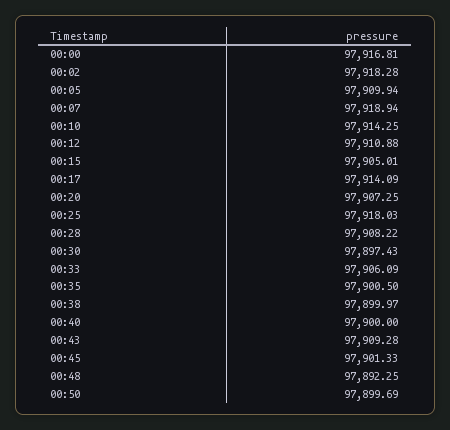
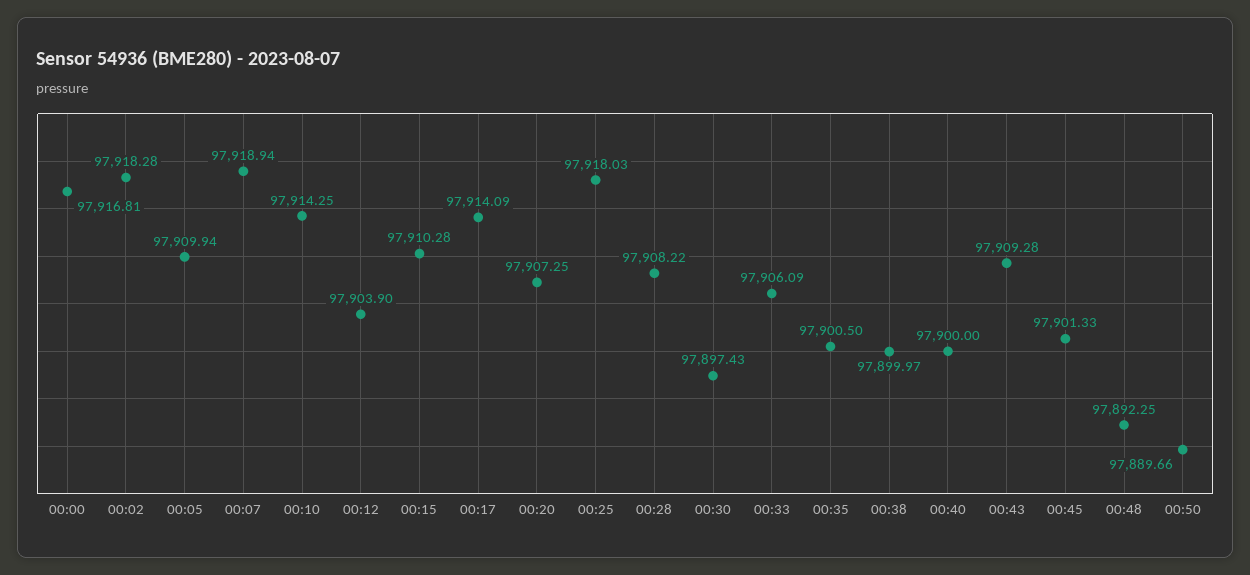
  {
    "00:00": 97916.81,
    "00:02": 97918.28,
    "00:05": 97909.94,
    "00:07": 97918.94,
    "00:10": 97914.25,
-   "00:12": 97910.88,
+   "00:12": 97903.9,
-   "00:15": 97905.01,
+   "00:15": 97910.28,
    "00:17": 97914.09,
    "00:20": 97907.25,
    "00:25": 97918.03,
    "00:28": 97908.22,
    "00:30": 97897.43,
    "00:33": 97906.09,
    "00:35": 97900.5,
    "00:38": 97899.97,
    "00:40": 97900,
    "00:43": 97909.28,
    "00:45": 97901.33,
    "00:48": 97892.25,
-   "00:50": 97899.69
+   "00:50": 97889.66
  }

